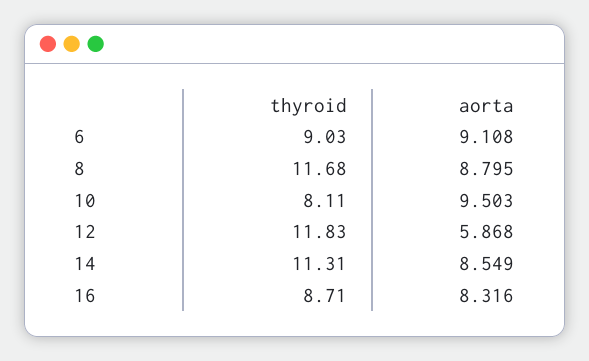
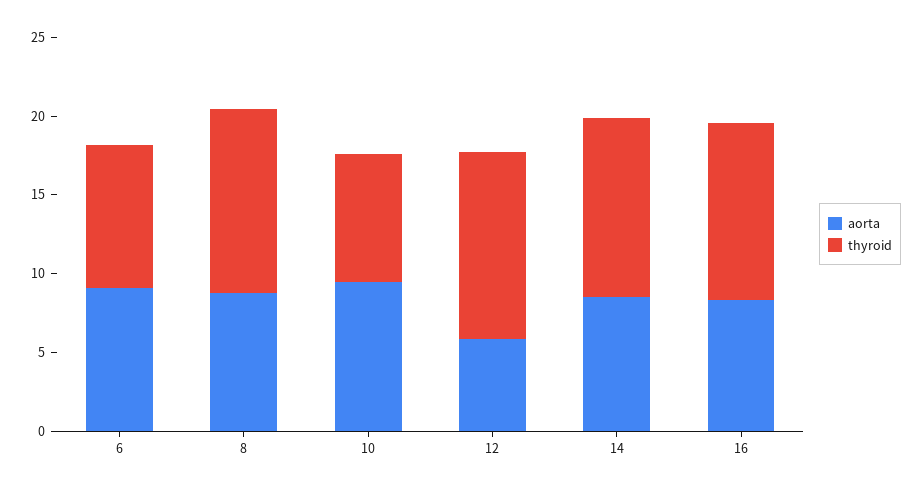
  {
    "thyroid": {
      "6": 9.03,
      "8": 11.68,
      "10": 8.11,
      "12": 11.83,
      "14": 11.31,
-     "16": 8.71
+     "16": 11
    },
    "aorta": {
      "6": 9.108,
      "8": 8.795,
      "10": 9.503,
      "12": 5.868,
      "14": 8.549,
      "16": 8.316
    }
  }

